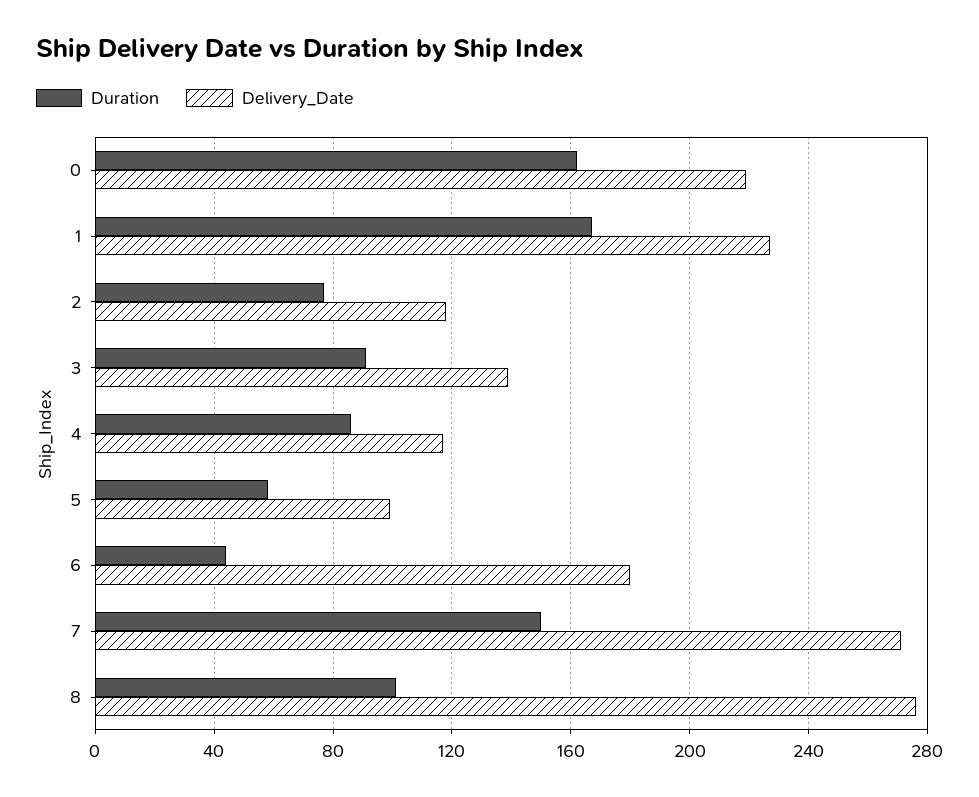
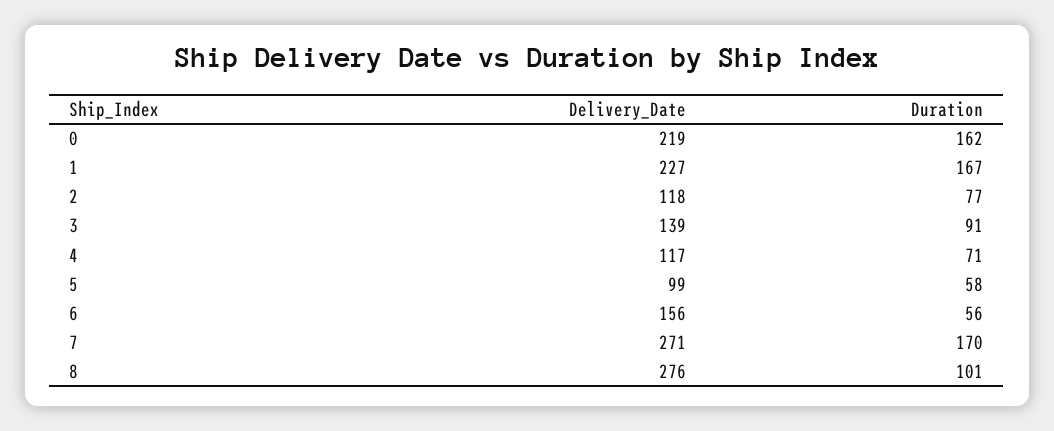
  {
    "Duration": {
      "0": 162,
      "1": 167,
      "2": 77,
      "3": 91,
-     "4": 85,
+     "4": 71,
      "5": 58,
-     "6": 45,
+     "6": 56,
-     "7": 150,
+     "7": 170,
      "8": 101
    },
    "Delivery_Date": {
      "0": 219,
      "1": 227,
      "2": 118,
      "3": 139,
      "4": 117,
      "5": 99,
-     "6": 180,
+     "6": 156,
      "7": 271,
      "8": 276
    }
  }

